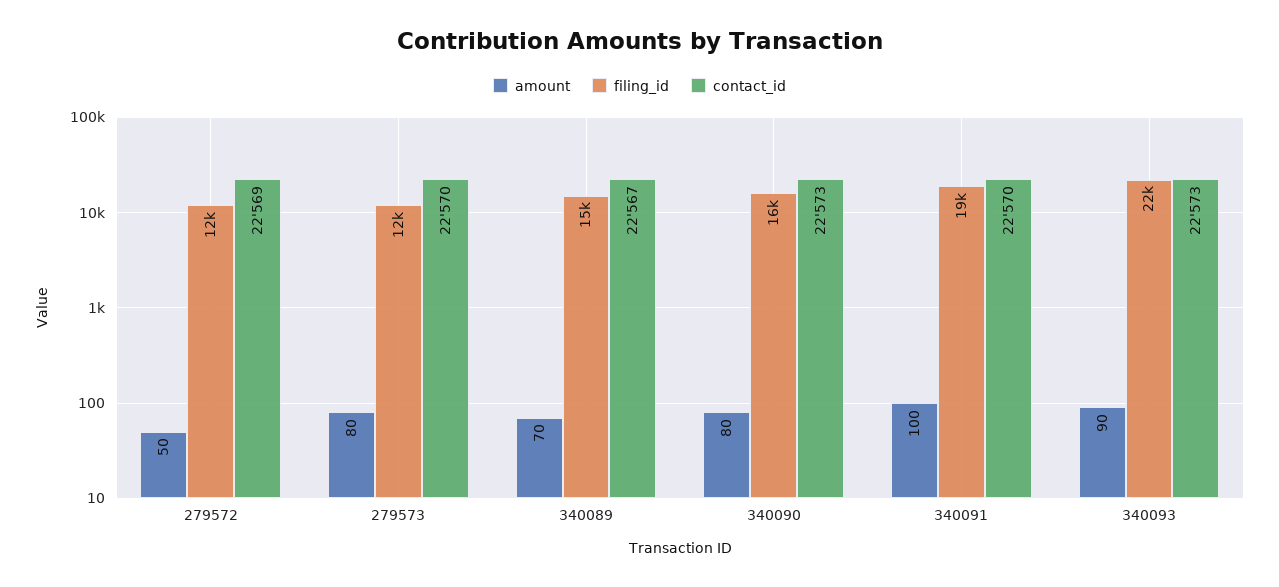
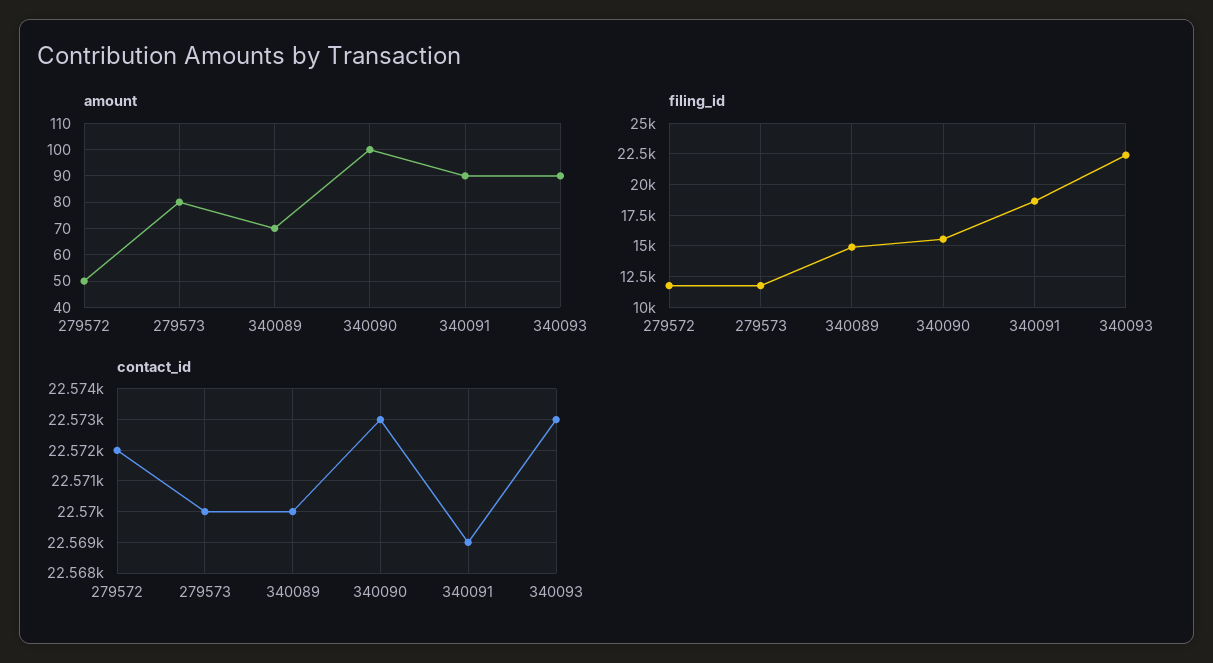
  {
    "amount": {
      "279572": 50,
      "279573": 80,
      "340089": 70,
-     "340090": 80,
+     "340090": 100,
-     "340091": 100,
+     "340091": 90,
      "340093": 90
    },
    "filing_id": {
      "279572": 12000,
      "279573": 12000,
      "340089": 15000,
      "340090": 16000,
      "340091": 19000,
      "340093": 22000
    },
    "contact_id": {
-     "279572": 22569,
+     "279572": 22572,
      "279573": 22570,
-     "340089": 22567,
+     "340089": 22570,
      "340090": 22573,
-     "340091": 22570,
+     "340091": 22569,
      "340093": 22573
    }
  }

